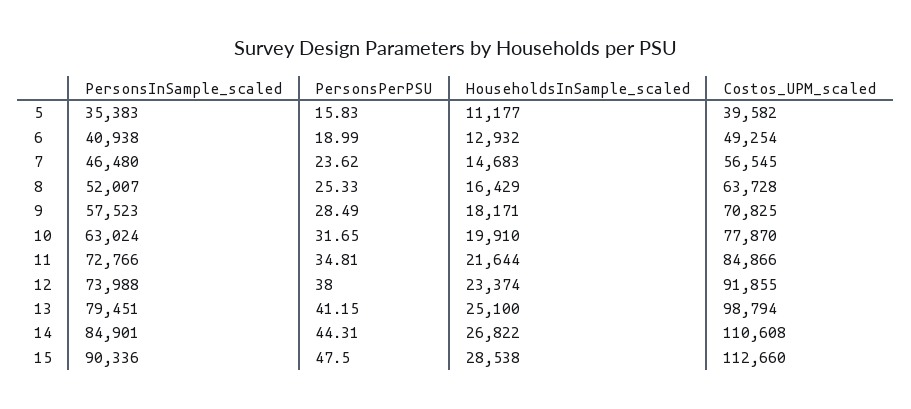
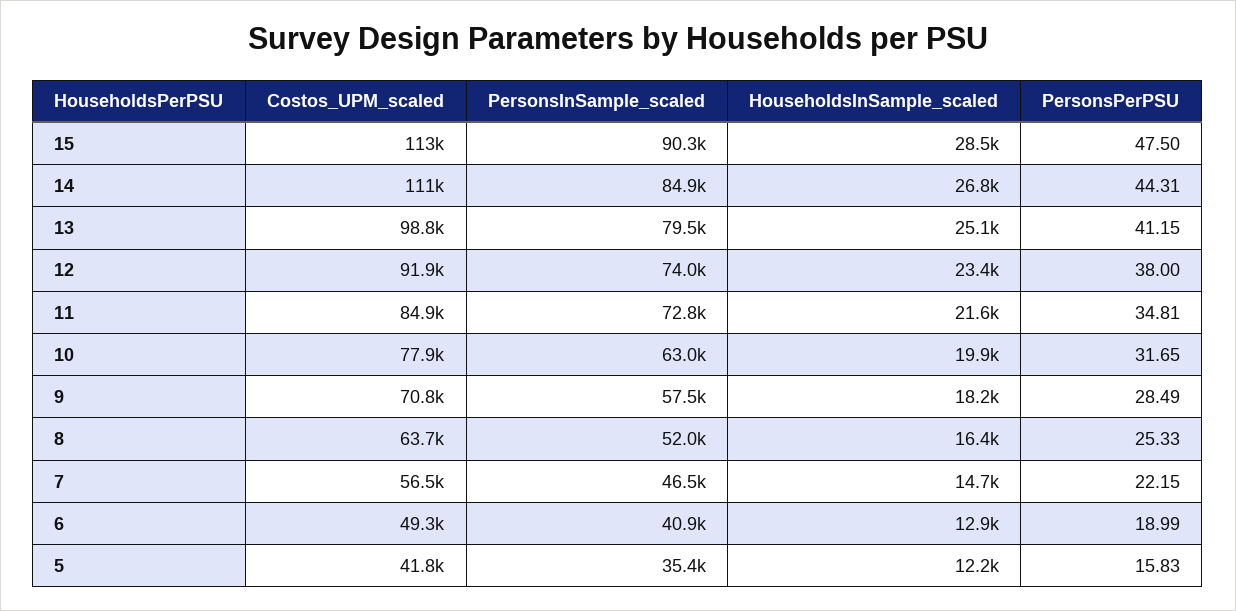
  {
    "PersonsInSample_scaled": {
      "5": 35383,
      "6": 40938,
      "7": 46480,
      "8": 52007,
      "9": 57523,
      "10": 63024,
      "11": 72766,
      "12": 73988,
      "13": 79451,
      "14": 84901,
      "15": 90336
    },
    "PersonsPerPSU": {
      "5": 15.83,
      "6": 18.99,
-     "7": 23.62,
+     "7": 22.15,
      "8": 25.33,
      "9": 28.49,
      "10": 31.65,
      "11": 34.81,
      "12": 38,
      "13": 41.15,
      "14": 44.31,
      "15": 47.5
    },
    "HouseholdsInSample_scaled": {
-     "5": 11177,
+     "5": 12200,
      "6": 12932,
      "7": 14683,
      "8": 16429,
      "9": 18171,
      "10": 19910,
      "11": 21644,
      "12": 23374,
      "13": 25100,
      "14": 26822,
      "15": 28538
    },
    "Costos_UPM_scaled": {
-     "5": 39582,
+     "5": 41800,
      "6": 49254,
      "7": 56545,
      "8": 63728,
      "9": 70825,
      "10": 77870,
      "11": 84866,
      "12": 91855,
      "13": 98794,
      "14": 110608,
      "15": 112660
    }
  }

